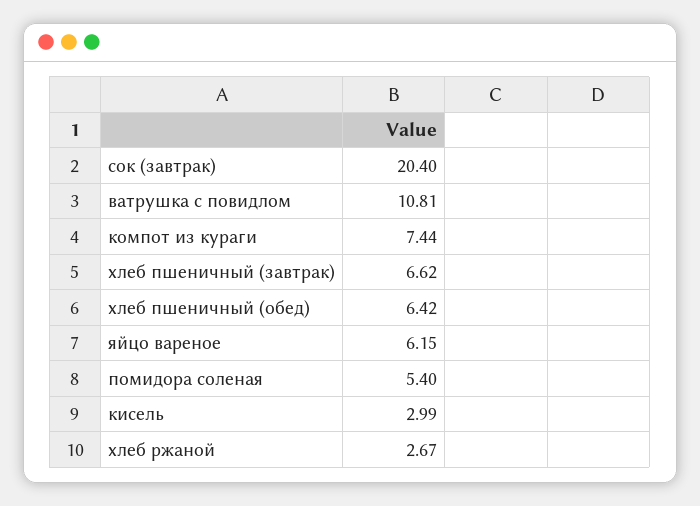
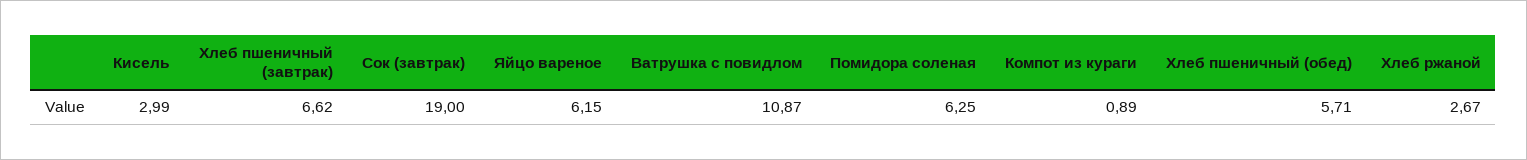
  {
-   "сок (завтрак)": 20.4,
+   "сок (завтрак)": 19,
-   "ватрушка с повидлом": 10.81,
+   "ватрушка с повидлом": 10.87,
-   "компот из кураги": 7.44,
+   "компот из кураги": 0.89,
    "хлеб пшеничный (завтрак)": 6.62,
-   "хлеб пшеничный (обед)": 6.42,
+   "хлеб пшеничный (обед)": 5.71,
    "яйцо вареное": 6.15,
-   "помидора соленая": 5.4,
+   "помидора соленая": 6.25,
    "кисель": 2.99,
    "хлеб ржаной": 2.67
  }

